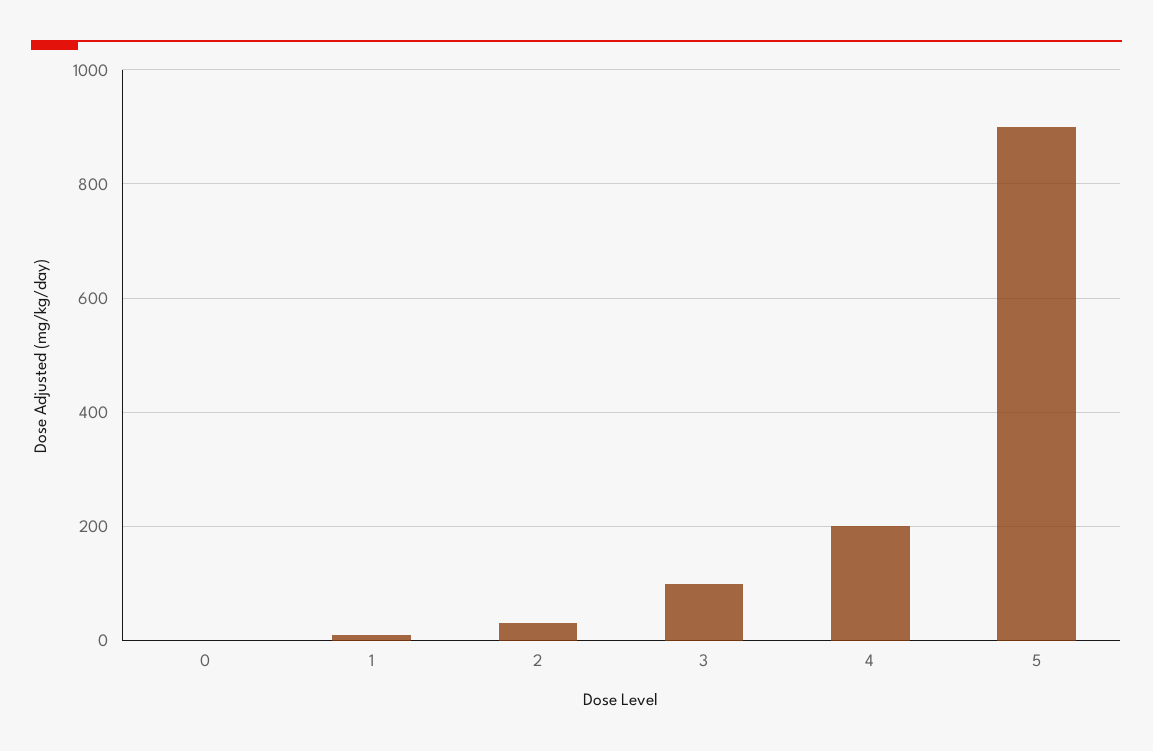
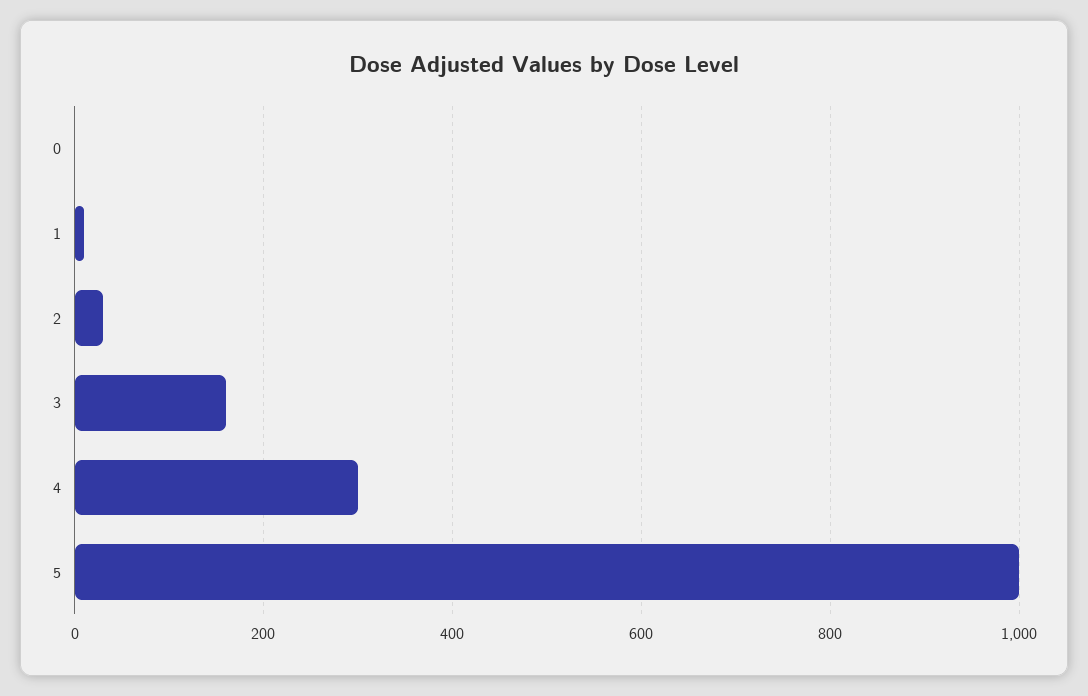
  {
    "0": 0,
    "1": 20,
    "2": 40,
-   "3": 100,
+   "3": 160,
-   "4": 200,
+   "4": 300,
-   "5": 900
+   "5": 1000
  }

